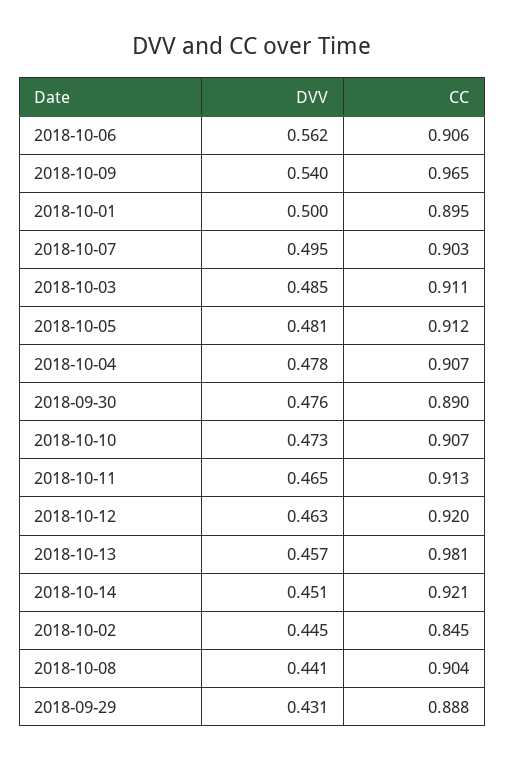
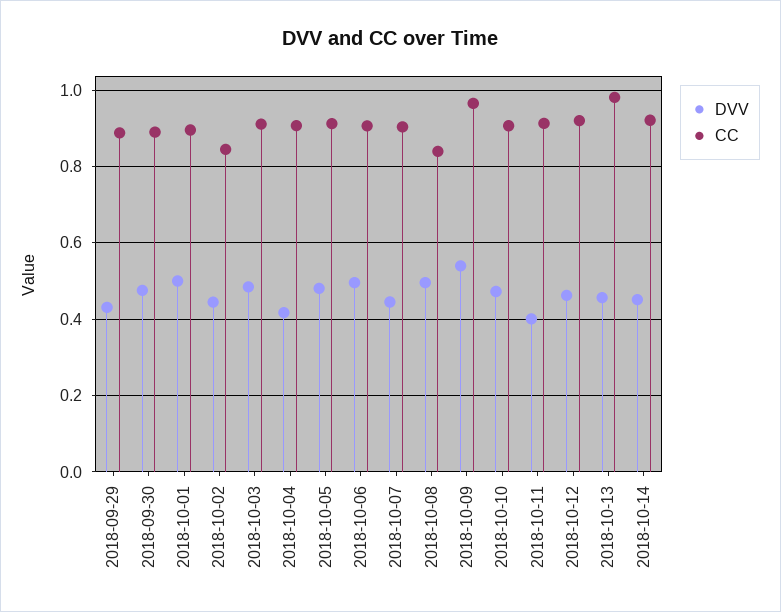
  {
    "DVV": {
-     "2018-10-06": 0.562,
+     "2018-10-06": 0.5,
      "2018-10-09": 0.54,
      "2018-10-01": 0.5,
-     "2018-10-07": 0.495,
+     "2018-10-07": 0.44,
      "2018-10-03": 0.485,
      "2018-10-05": 0.481,
-     "2018-10-04": 0.478,
+     "2018-10-04": 0.42,
      "2018-09-30": 0.476,
      "2018-10-10": 0.473,
-     "2018-10-11": 0.465,
+     "2018-10-11": 0.4,
      "2018-10-12": 0.463,
      "2018-10-13": 0.457,
      "2018-10-14": 0.451,
      "2018-10-02": 0.445,
-     "2018-10-08": 0.441,
+     "2018-10-08": 0.5,
      "2018-09-29": 0.431
    },
    "CC": {
      "2018-10-06": 0.906,
      "2018-10-09": 0.965,
      "2018-10-01": 0.895,
      "2018-10-07": 0.903,
      "2018-10-03": 0.911,
      "2018-10-05": 0.912,
      "2018-10-04": 0.907,
      "2018-09-30": 0.89,
      "2018-10-10": 0.907,
      "2018-10-11": 0.913,
      "2018-10-12": 0.92,
      "2018-10-13": 0.981,
      "2018-10-14": 0.921,
      "2018-10-02": 0.845,
-     "2018-10-08": 0.904,
+     "2018-10-08": 0.84,
      "2018-09-29": 0.888
    }
  }

